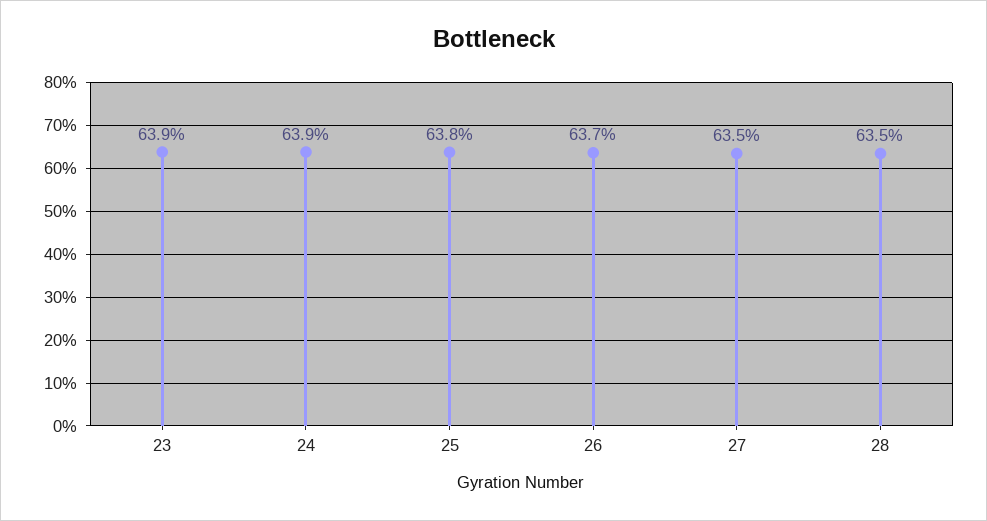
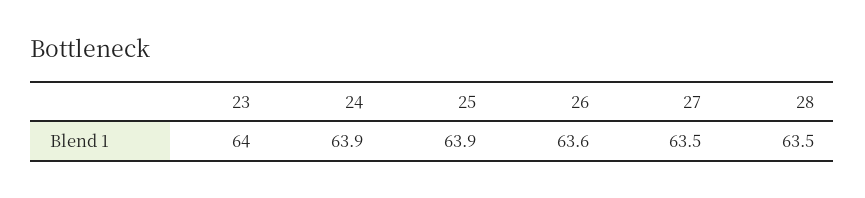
  {
-   "23": 63.9,
+   "23": 64,
    "24": 63.9,
-   "25": 63.8,
+   "25": 63.9,
-   "26": 63.7,
+   "26": 63.6,
    "27": 63.5,
    "28": 63.5
  }

